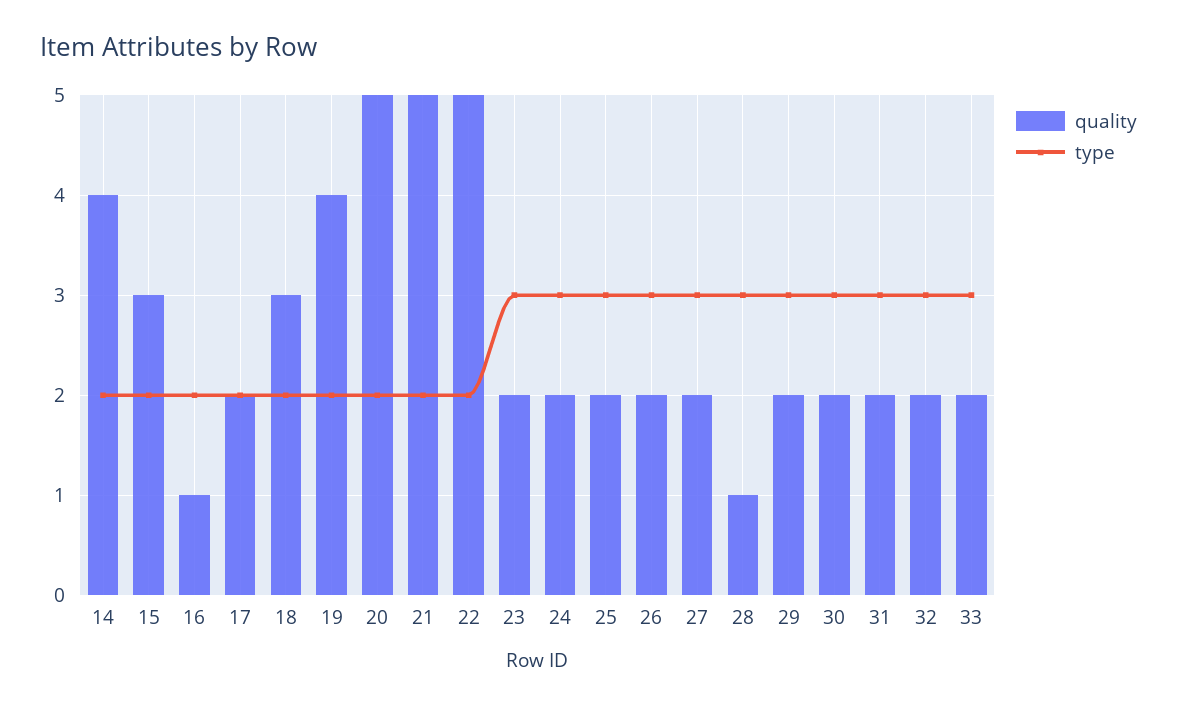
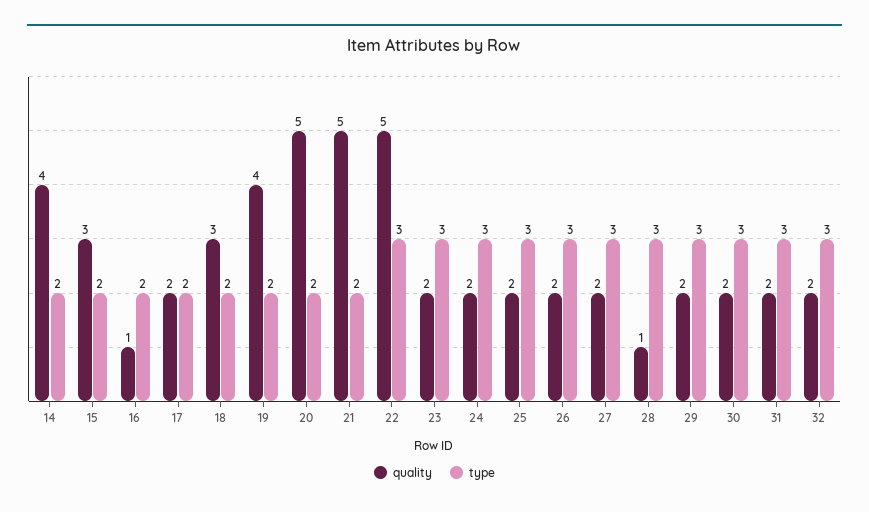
  {
    "quality": {
      "14": 4,
      "15": 3,
      "16": 1,
      "17": 2,
      "18": 3,
      "19": 4,
      "20": 5,
      "21": 5,
      "22": 5,
      "23": 2,
      "24": 2,
      "25": 2,
      "26": 2,
      "27": 2,
      "28": 1,
      "29": 2,
      "30": 2,
      "31": 2,
-     "32": 2,
+     "32": 2
-     "33": 2
    },
    "type": {
      "14": 2,
      "15": 2,
      "16": 2,
      "17": 2,
      "18": 2,
      "19": 2,
      "20": 2,
      "21": 2,
-     "22": 2,
+     "22": 3,
      "23": 3,
      "24": 3,
      "25": 3,
      "26": 3,
      "27": 3,
      "28": 3,
      "29": 3,
      "30": 3,
      "31": 3,
-     "32": 3,
+     "32": 3
-     "33": 3
    }
  }

